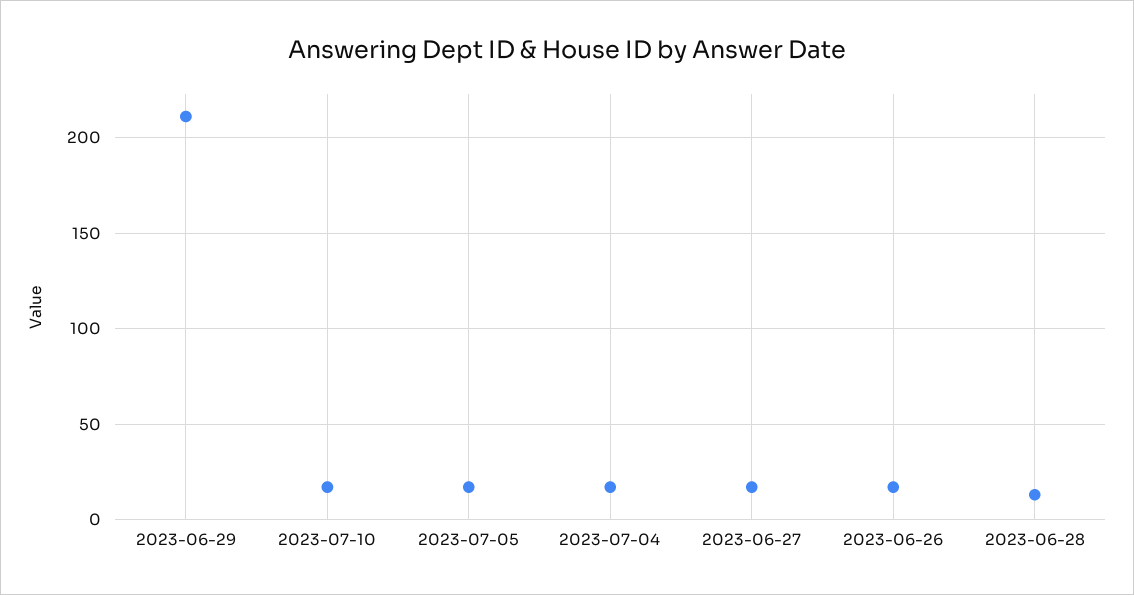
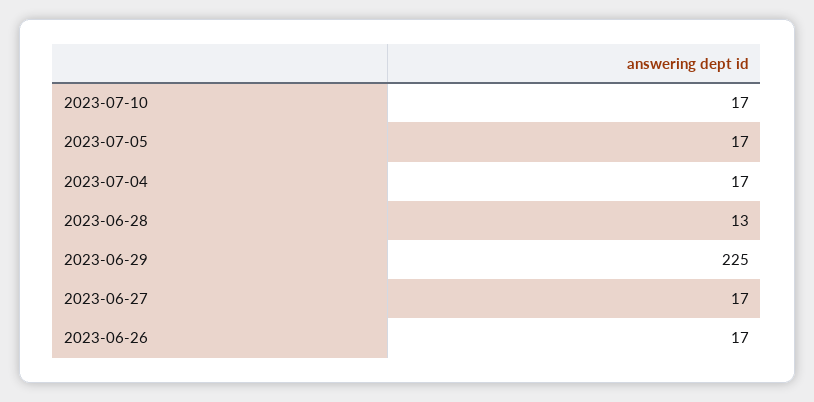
  {
-   "2023-06-29": 210,
+   "2023-06-29": 225,
    "2023-07-10": 17,
    "2023-07-05": 17,
    "2023-07-04": 17,
    "2023-06-27": 17,
    "2023-06-26": 17,
    "2023-06-28": 13
  }

